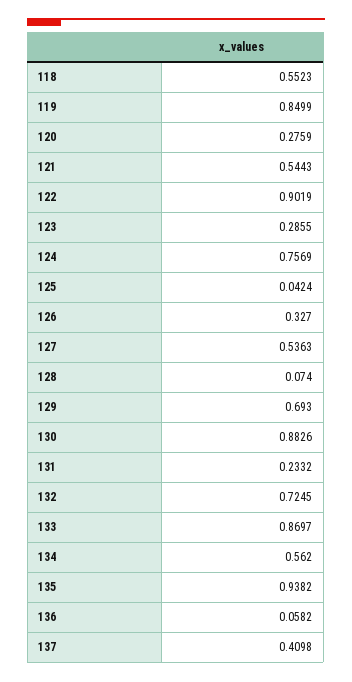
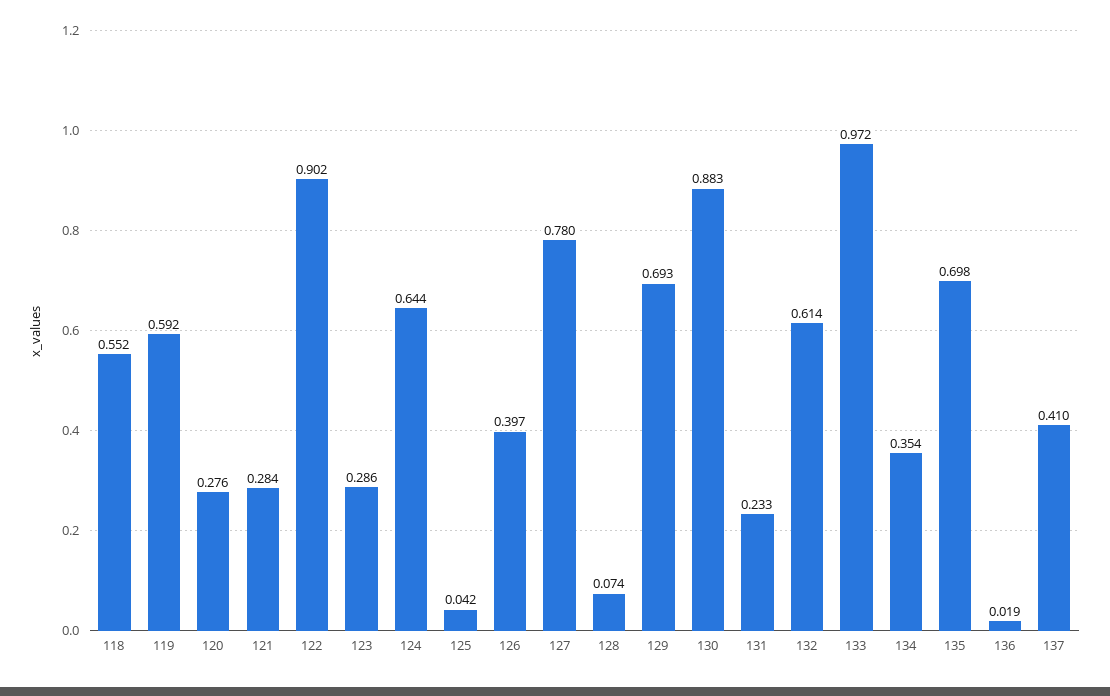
  {
    "118": 0.5523,
-   "119": 0.8499,
+   "119": 0.592,
    "120": 0.2759,
-   "121": 0.5443,
+   "121": 0.284,
    "122": 0.9019,
    "123": 0.2855,
-   "124": 0.7569,
+   "124": 0.644,
    "125": 0.0424,
-   "126": 0.327,
+   "126": 0.397,
-   "127": 0.5363,
+   "127": 0.78,
    "128": 0.074,
    "129": 0.693,
    "130": 0.8826,
    "131": 0.2332,
-   "132": 0.7245,
+   "132": 0.614,
-   "133": 0.8697,
+   "133": 0.972,
-   "134": 0.562,
+   "134": 0.354,
-   "135": 0.9382,
+   "135": 0.698,
-   "136": 0.0582,
+   "136": 0.019,
    "137": 0.4098
  }

